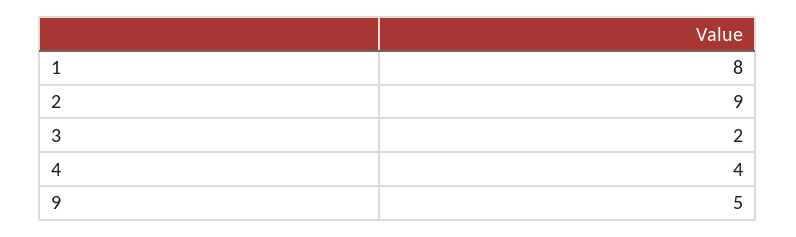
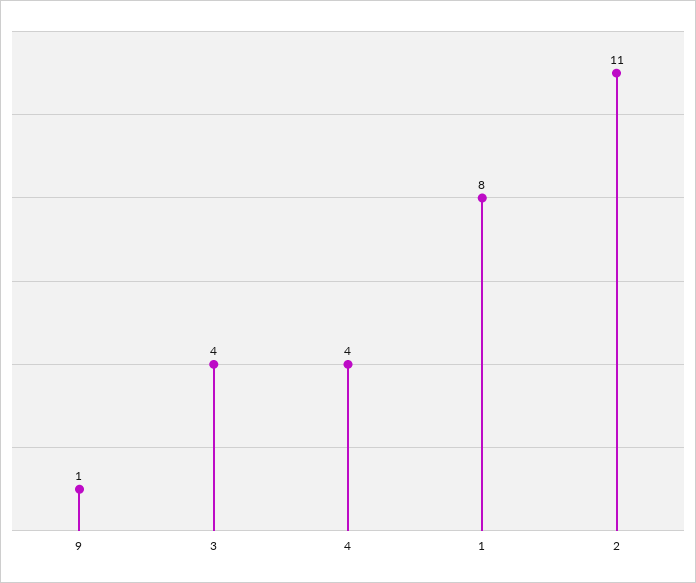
  {
    "1": 8,
-   "2": 9,
+   "2": 11,
-   "3": 2,
+   "3": 4,
    "4": 4,
-   "9": 5
+   "9": 1
  }

